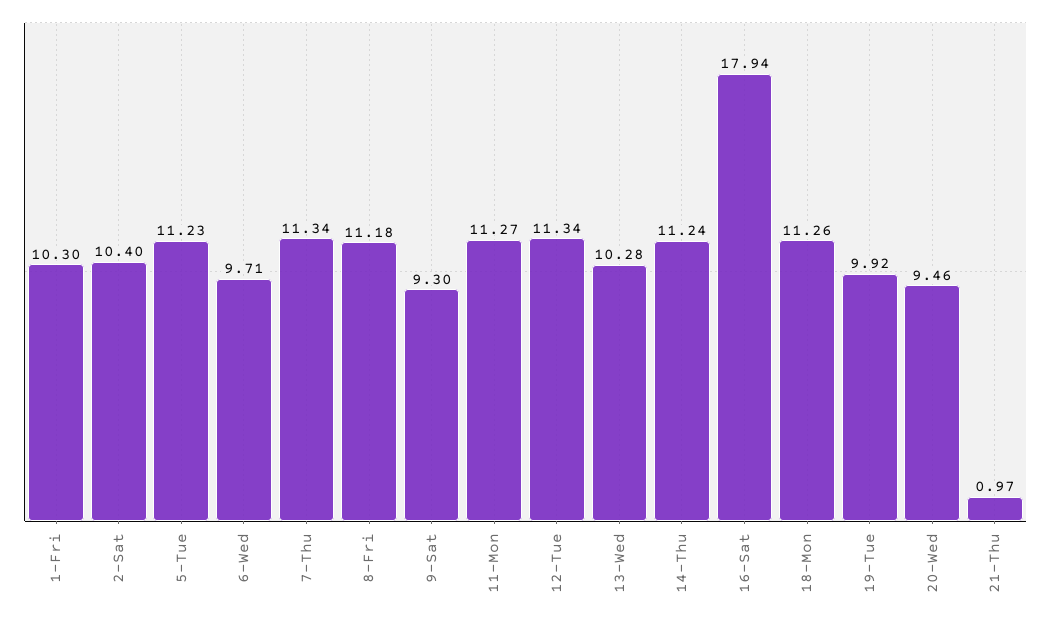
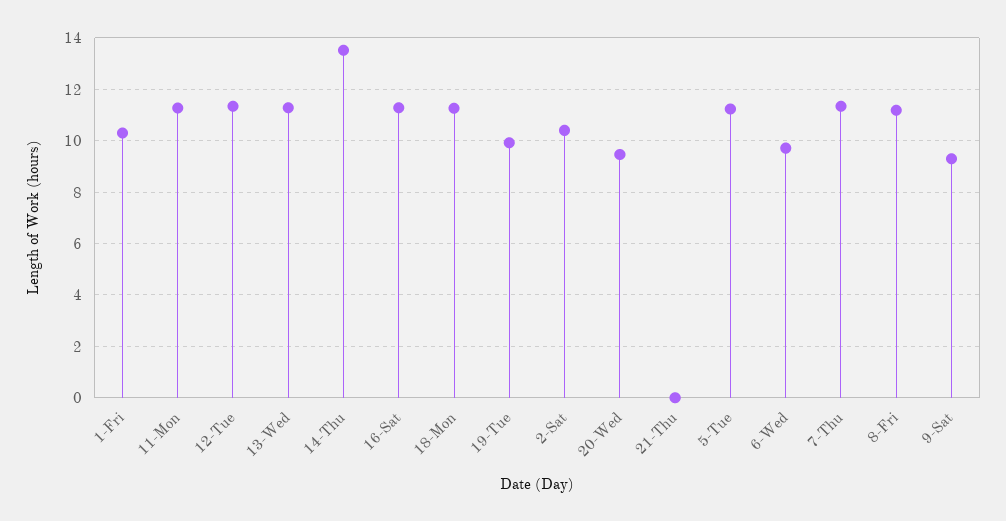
  {
    "1-Fri": 10.3,
    "2-Sat": 10.4,
    "5-Tue": 11.23,
    "6-Wed": 9.71,
    "7-Thu": 11.34,
    "8-Fri": 11.18,
    "9-Sat": 9.3,
    "11-Mon": 11.27,
    "12-Tue": 11.34,
-   "13-Wed": 10.28,
+   "13-Wed": 11.25,
-   "14-Thu": 11.24,
+   "14-Thu": 13.5,
-   "16-Sat": 17.94,
+   "16-Sat": 11.25,
    "18-Mon": 11.26,
    "19-Tue": 9.92,
    "20-Wed": 9.46,
-   "21-Thu": 0.97
+   "21-Thu": 0
  }

